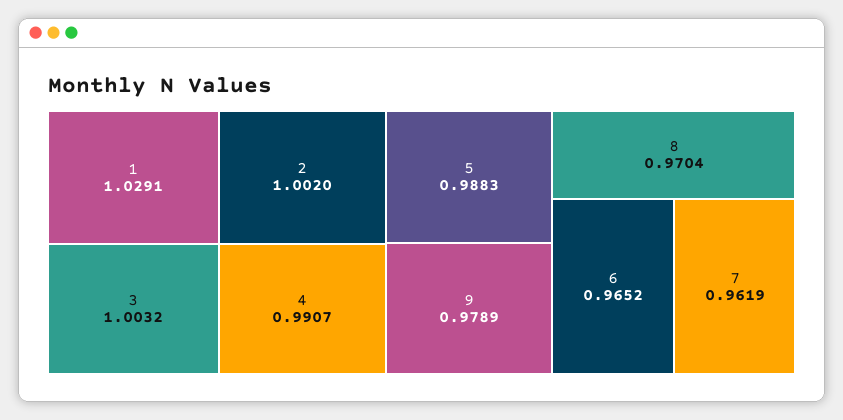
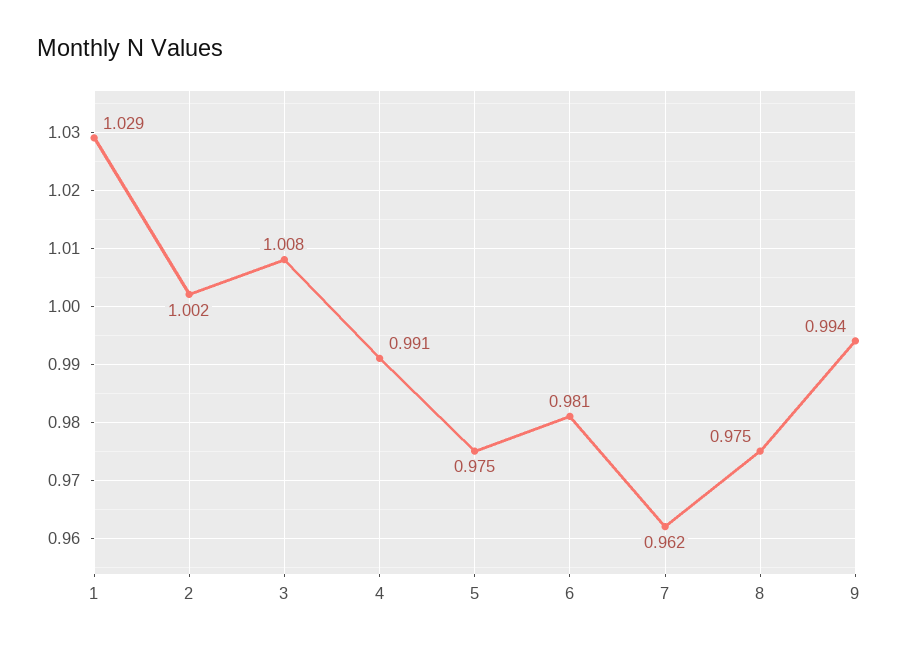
  {
    "1": 1.0291,
-   "3": 1.0032,
+   "3": 1.008,
    "2": 1.002,
    "4": 0.9907,
-   "5": 0.9883,
+   "5": 0.975,
-   "9": 0.9789,
+   "9": 0.994,
-   "8": 0.9704,
+   "8": 0.975,
-   "6": 0.9652,
+   "6": 0.981,
    "7": 0.9619
  }

